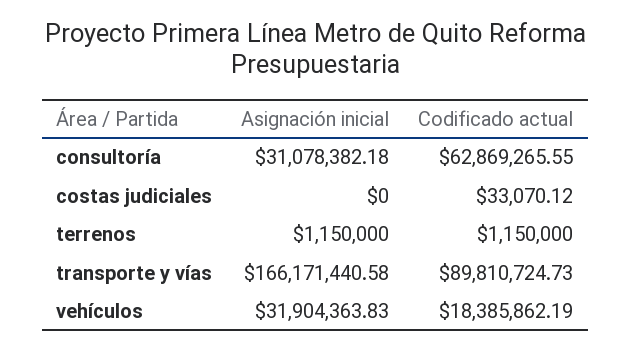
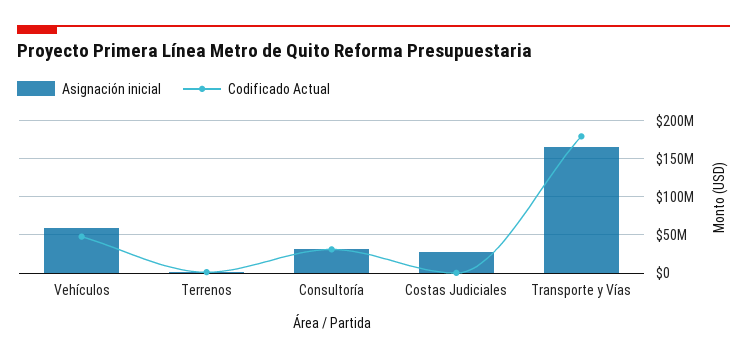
  {
    "Asignación inicial": {
      "consultoría": 31078382.18,
-     "costas judiciales": 0,
+     "costas judiciales": 30000000,
      "terrenos": 1150000,
      "transporte y vías": 166171440.58,
-     "vehículos": 31904363.83
+     "vehículos": 60000000
    },
    "Codificado actual": {
-     "consultoría": 62869265.55,
+     "consultoría": 30000000,
      "costas judiciales": 33070.12,
      "terrenos": 1150000,
-     "transporte y vías": 89810724.73,
+     "transporte y vías": 180000000,
-     "vehículos": 18385862.19
+     "vehículos": 50000000
    }
  }

